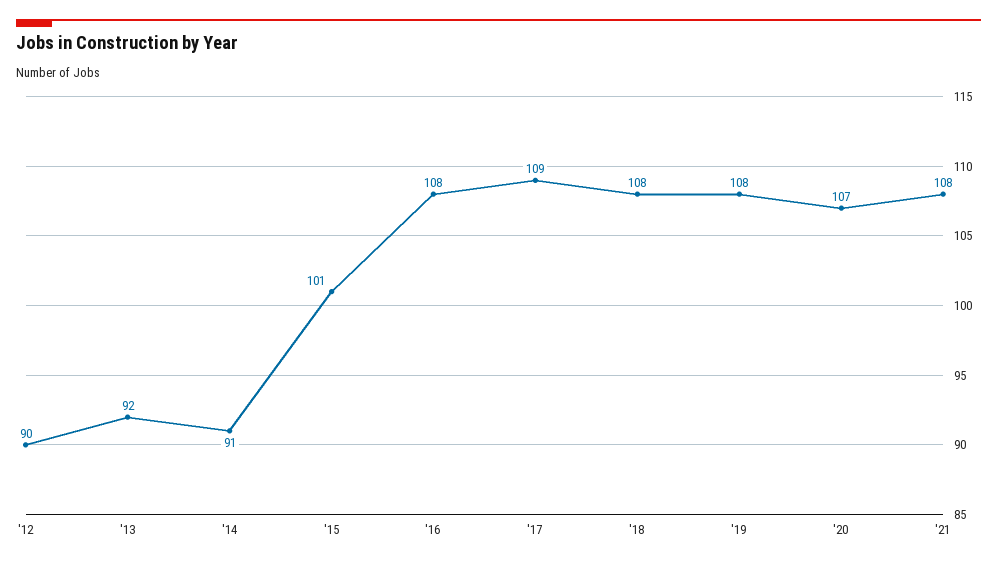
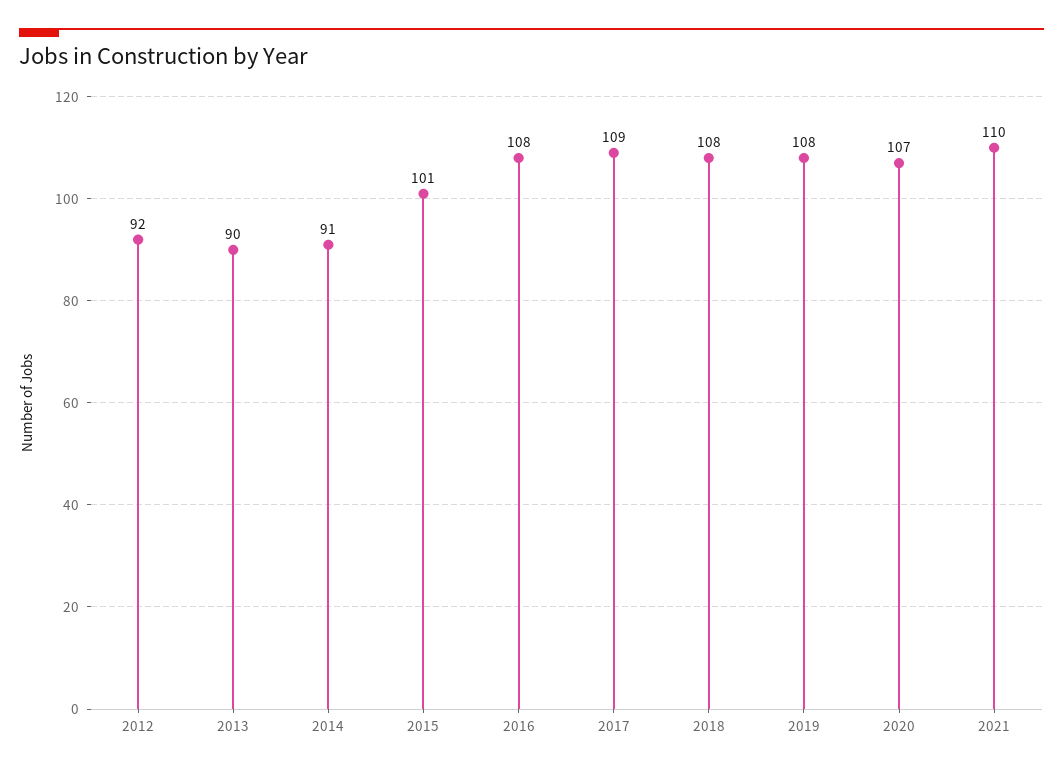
  {
-   "'12": 90,
+   "'12": 92,
-   "'13": 92,
+   "'13": 90,
    "'14": 91,
    "'15": 101,
    "'16": 108,
    "'17": 109,
    "'18": 108,
    "'19": 108,
    "'20": 107,
-   "'21": 108
+   "'21": 110
  }

